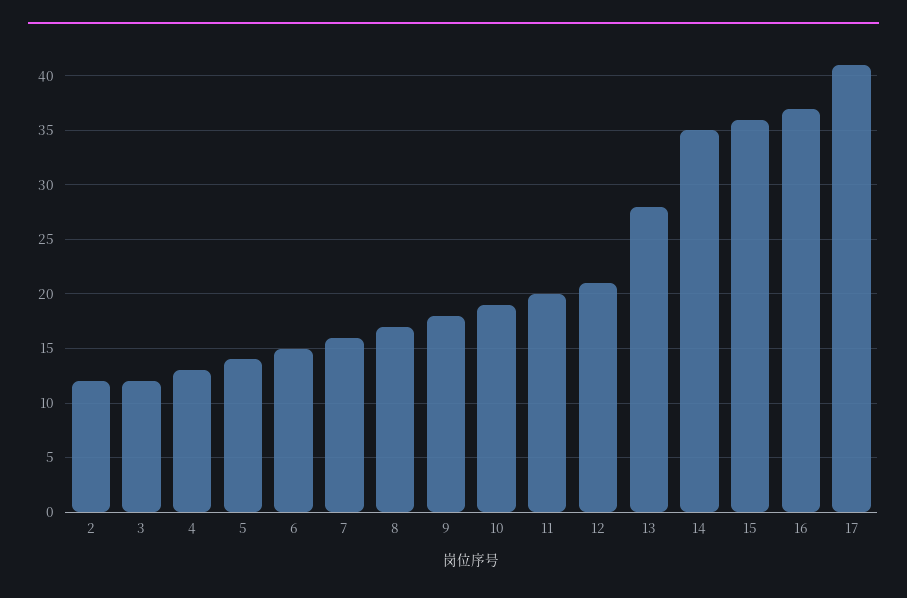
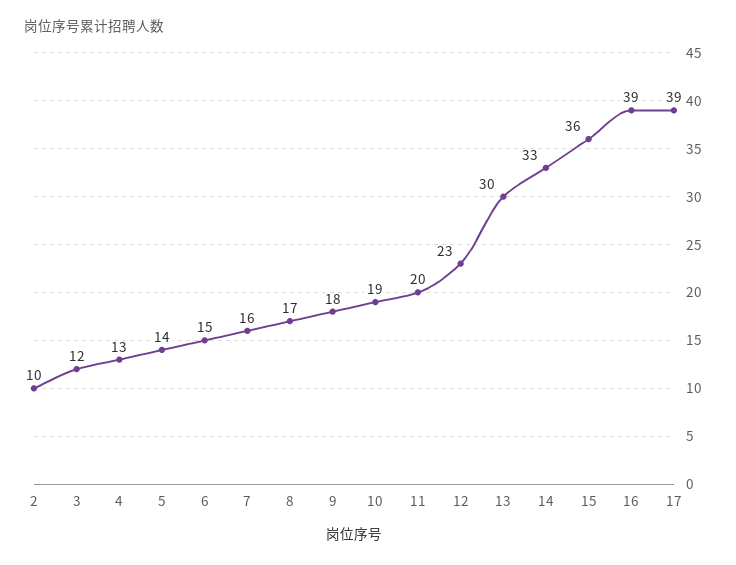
  {
-   "2": 12,
+   "2": 10,
    "3": 12,
    "4": 13,
    "5": 14,
    "6": 15,
    "7": 16,
    "8": 17,
    "9": 18,
    "10": 19,
    "11": 20,
-   "12": 21,
+   "12": 23,
-   "13": 28,
+   "13": 30,
-   "14": 35,
+   "14": 33,
    "15": 36,
-   "16": 37,
+   "16": 39,
-   "17": 41
+   "17": 39
  }

